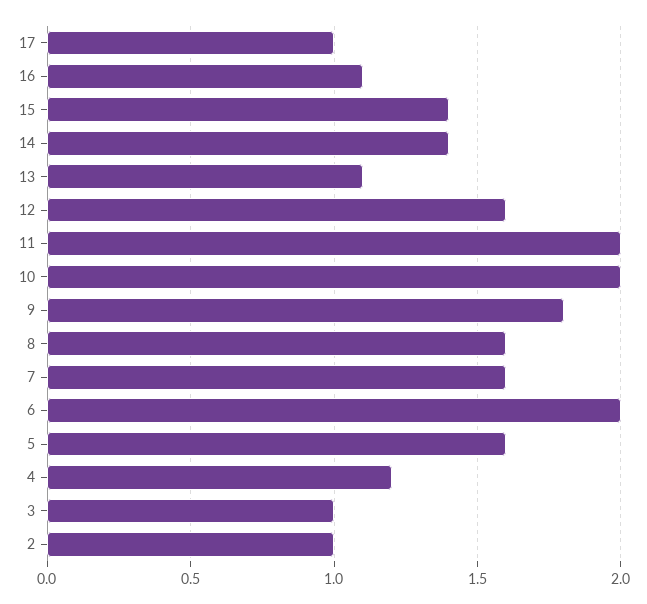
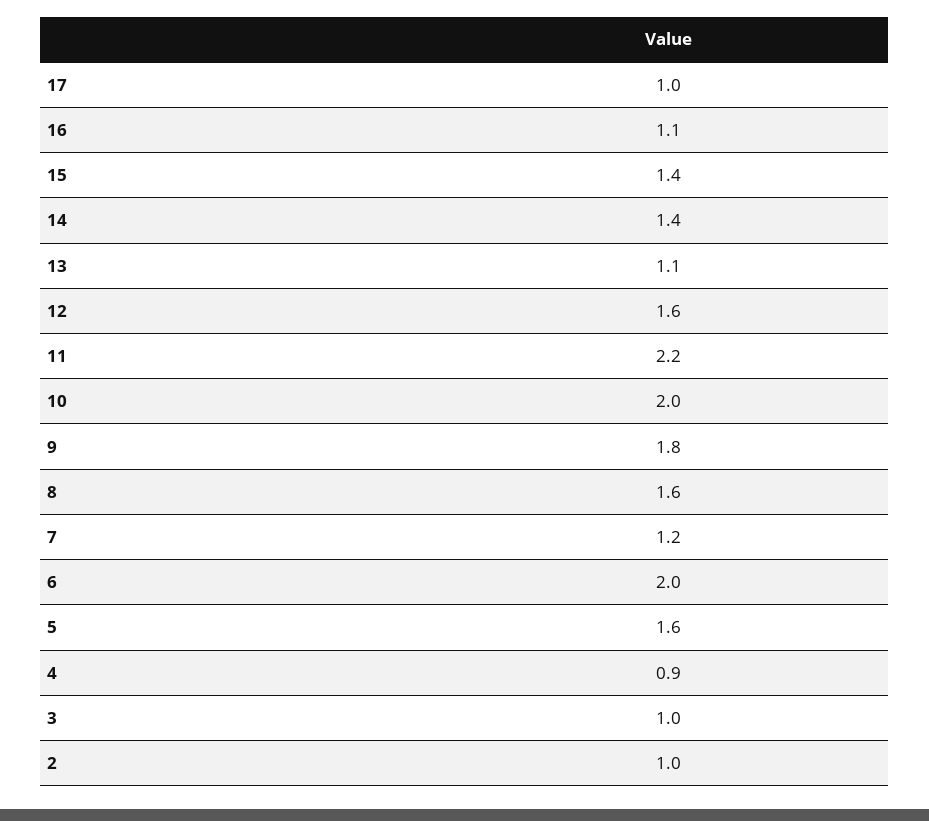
  {
    "17": 1,
    "16": 1.1,
    "15": 1.4,
    "14": 1.4,
    "13": 1.1,
    "12": 1.6,
-   "11": 2,
+   "11": 2.2,
    "10": 2,
    "9": 1.8,
    "8": 1.6,
-   "7": 1.6,
+   "7": 1.2,
    "6": 2,
    "5": 1.6,
-   "4": 1.2,
+   "4": 0.9,
    "3": 1,
    "2": 1
  }

